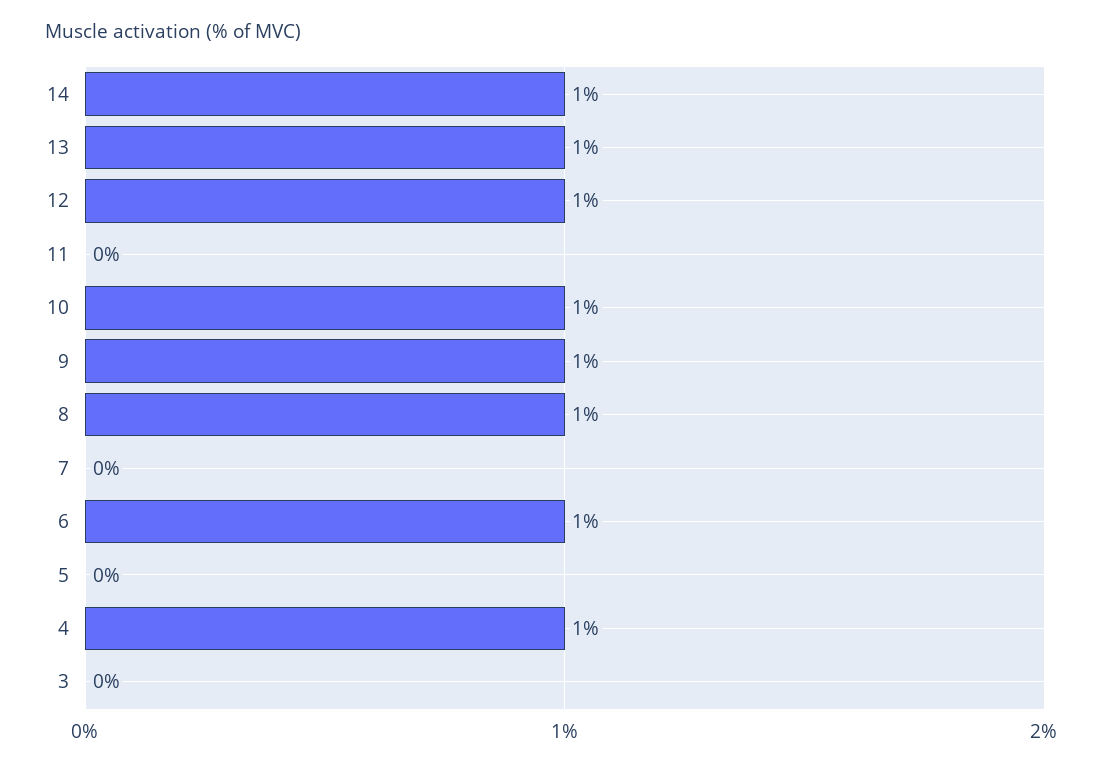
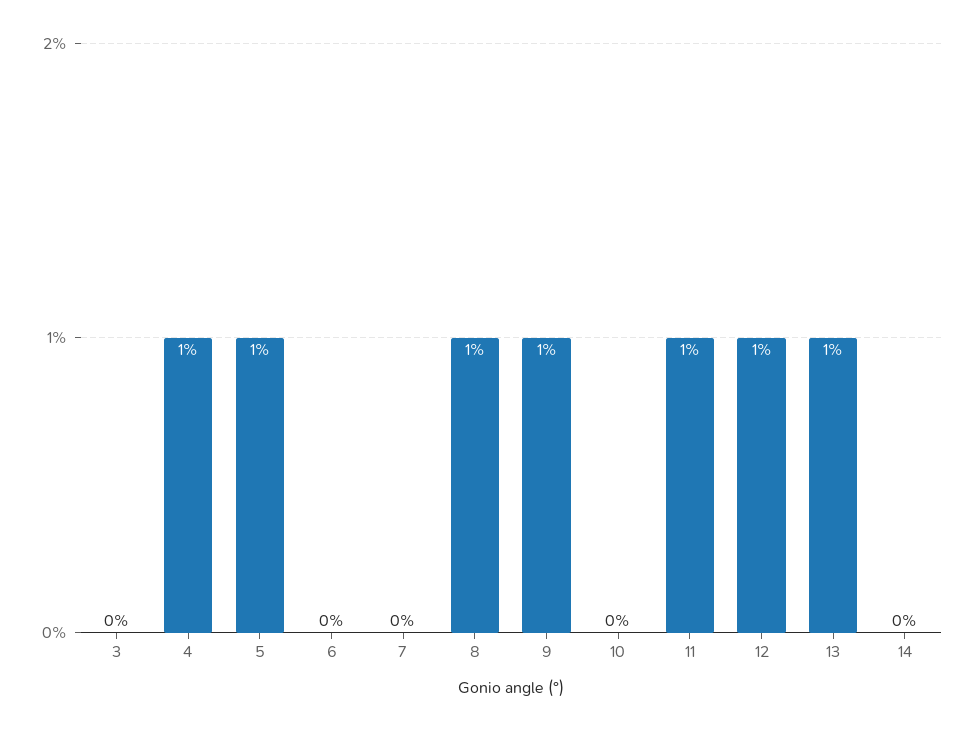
  {
-   "14": 1,
+   "14": 0,
    "13": 1,
    "12": 1,
-   "11": 0,
+   "11": 1,
-   "10": 1,
+   "10": 0,
    "9": 1,
    "8": 1,
    "7": 0,
-   "6": 1,
+   "6": 0,
-   "5": 0,
+   "5": 1,
    "4": 1,
    "3": 0
  }

